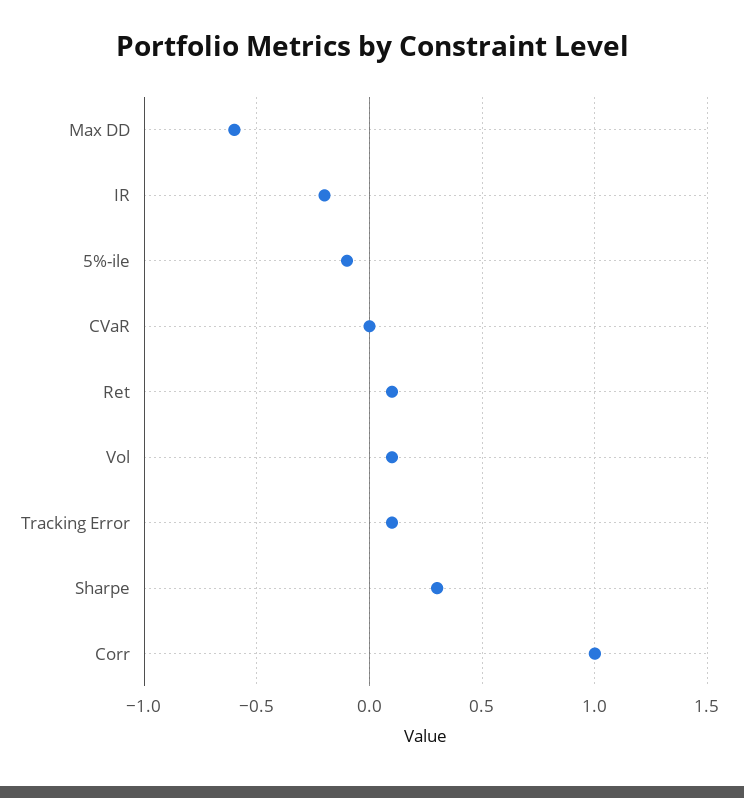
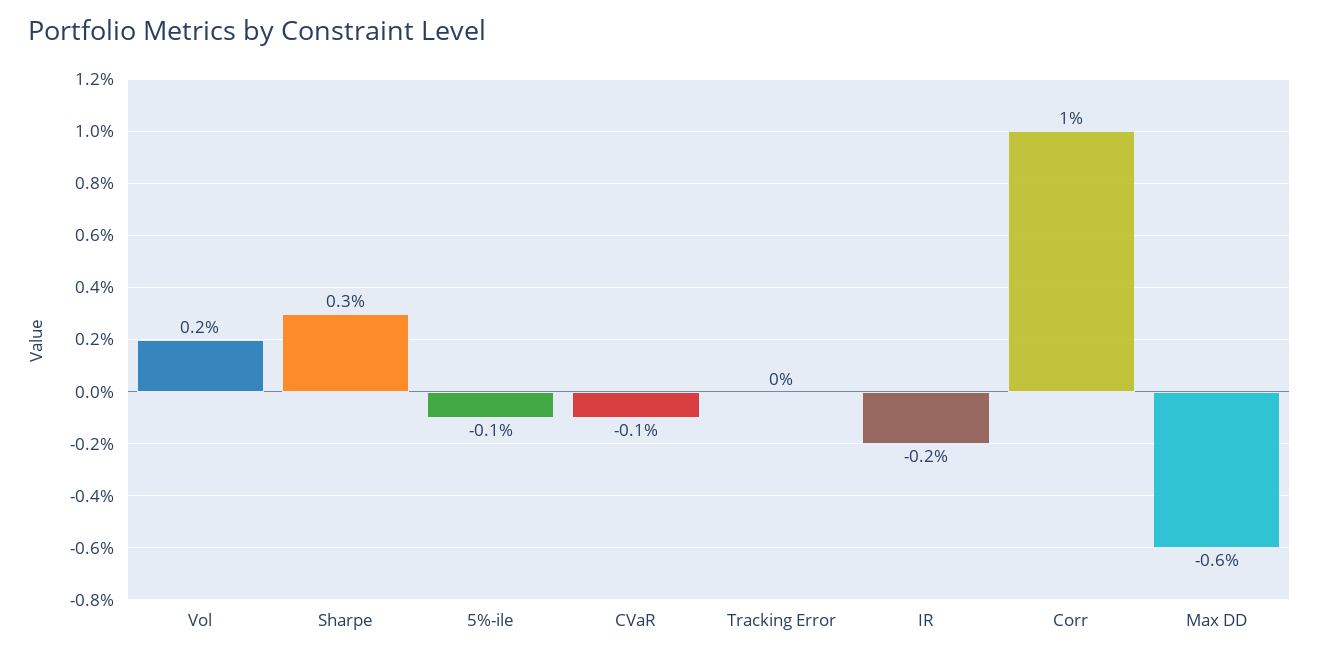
  {
    "Max DD": -0.6,
    "IR": -0.2,
    "5%-ile": -0.1,
-   "CVaR": 0,
+   "CVaR": -0.1,
-   "Ret": 0.1,
-   "Vol": 0.1,
+   "Vol": 0.2,
-   "Tracking Error": 0.1,
+   "Tracking Error": 0,
    "Sharpe": 0.3,
    "Corr": 1
  }

